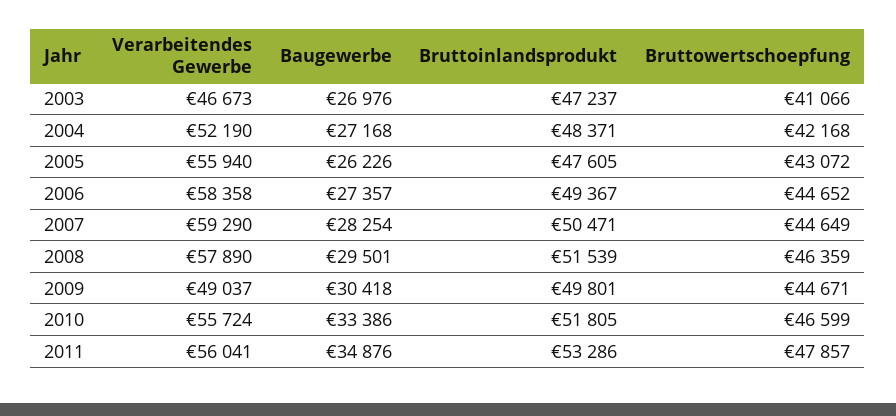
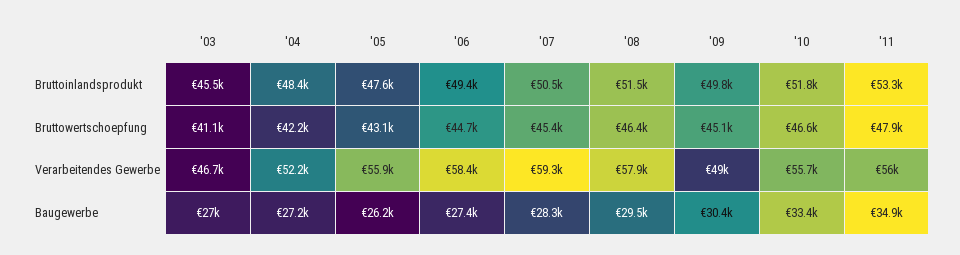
  {
    "Verarbeitendes Gewerbe": {
      "2003": 46673,
      "2004": 52190,
      "2005": 55940,
      "2006": 58358,
      "2007": 59290,
      "2008": 57890,
      "2009": 49037,
      "2010": 55724,
      "2011": 56041
    },
    "Baugewerbe": {
      "2003": 26976,
      "2004": 27168,
      "2005": 26226,
      "2006": 27357,
      "2007": 28254,
      "2008": 29501,
      "2009": 30418,
      "2010": 33386,
      "2011": 34876
    },
    "Bruttoinlandsprodukt": {
-     "2003": 47237,
+     "2003": 45500,
      "2004": 48371,
      "2005": 47605,
      "2006": 49367,
      "2007": 50471,
      "2008": 51539,
      "2009": 49801,
      "2010": 51805,
      "2011": 53286
    },
    "Bruttowertschoepfung": {
      "2003": 41066,
      "2004": 42168,
      "2005": 43072,
      "2006": 44652,
-     "2007": 44649,
+     "2007": 45400,
      "2008": 46359,
-     "2009": 44671,
+     "2009": 45100,
      "2010": 46599,
      "2011": 47857
    }
  }

